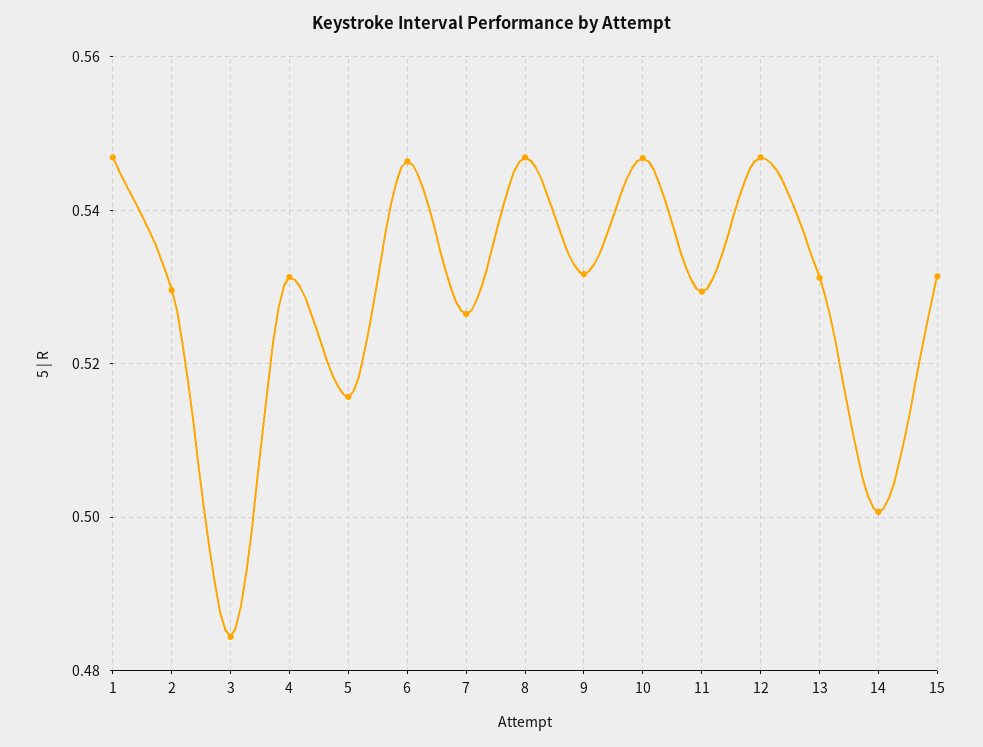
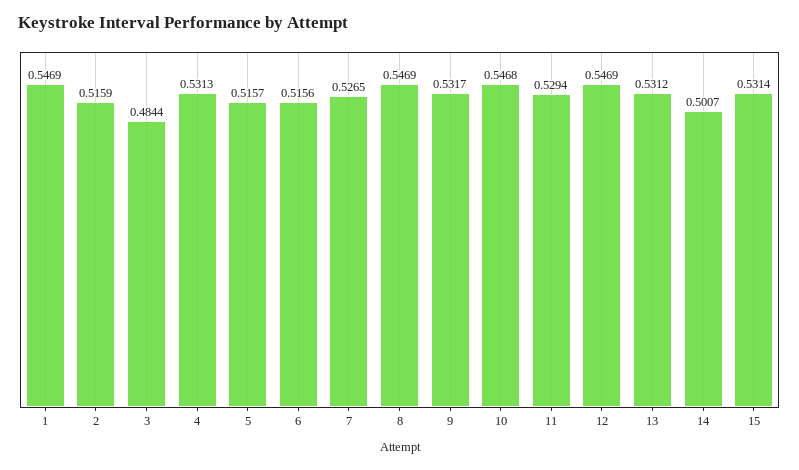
  {
    "1": 0.5469,
-   "2": 0.53,
+   "2": 0.5159,
    "3": 0.4844,
    "4": 0.5313,
    "5": 0.5157,
-   "6": 0.546,
+   "6": 0.5156,
    "7": 0.5265,
    "8": 0.5469,
    "9": 0.5317,
    "10": 0.5468,
    "11": 0.5294,
    "12": 0.5469,
    "13": 0.5312,
    "14": 0.5007,
    "15": 0.5314
  }

